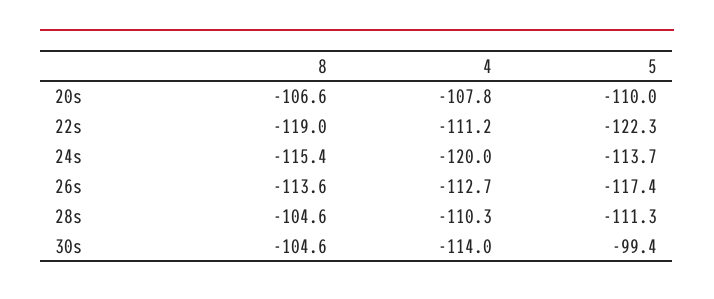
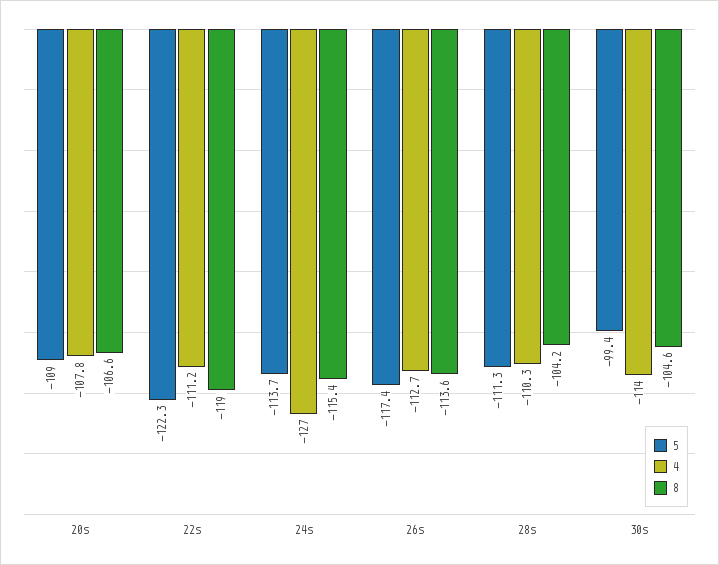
  {
    "8": {
      "20s": -106.6,
      "22s": -119,
      "24s": -115.4,
      "26s": -113.6,
-     "28s": -104.6,
+     "28s": -104.2,
      "30s": -104.6
    },
    "4": {
      "20s": -107.8,
      "22s": -111.2,
-     "24s": -120,
+     "24s": -127,
      "26s": -112.7,
      "28s": -110.3,
      "30s": -114
    },
    "5": {
-     "20s": -110,
+     "20s": -109,
      "22s": -122.3,
      "24s": -113.7,
      "26s": -117.4,
      "28s": -111.3,
      "30s": -99.4
    }
  }

